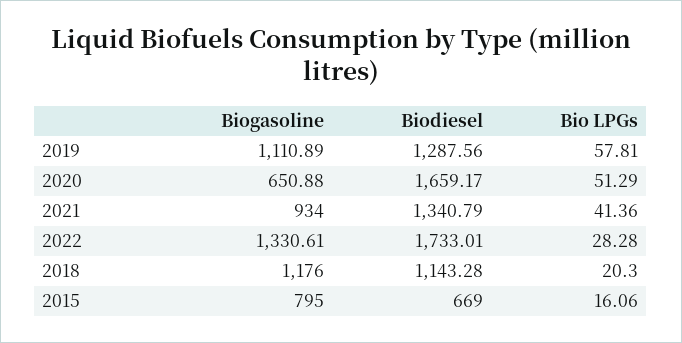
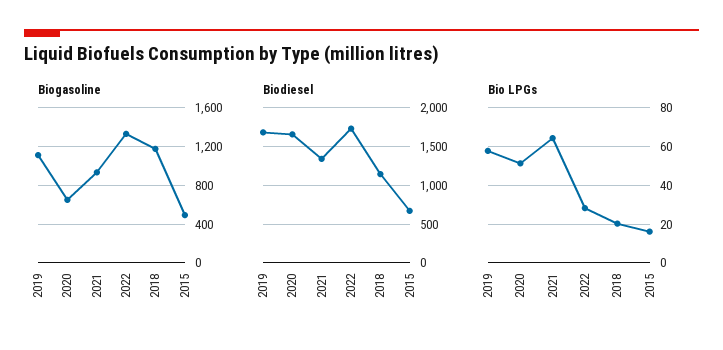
  {
    "Biogasoline": {
      "2019": 1110.89,
      "2020": 650.88,
      "2021": 934,
      "2022": 1330.61,
      "2018": 1176,
-     "2015": 795
+     "2015": 500
    },
    "Biodiesel": {
-     "2019": 1287.56,
+     "2019": 1700,
      "2020": 1659.17,
      "2021": 1340.79,
      "2022": 1733.01,
      "2018": 1143.28,
      "2015": 669
    },
    "Bio LPGs": {
      "2019": 57.81,
      "2020": 51.29,
-     "2021": 41.36,
+     "2021": 65,
      "2022": 28.28,
      "2018": 20.3,
      "2015": 16.06
    }
  }

